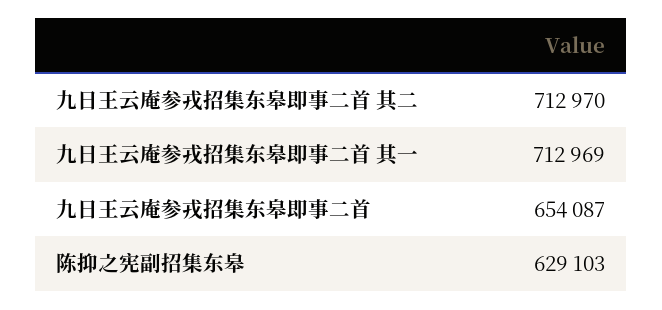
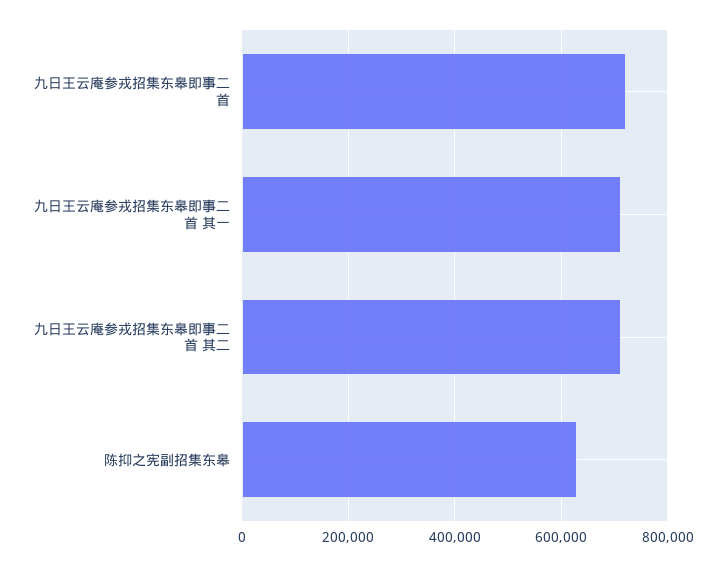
  {
    "九日王云庵参戎招集东皋即事二首 其二": 712970,
    "九日王云庵参戎招集东皋即事二首 其一": 712969,
-   "九日王云庵参戎招集东皋即事二首": 654087,
+   "九日王云庵参戎招集东皋即事二首": 720000,
    "陈抑之宪副招集东皋": 629103
  }

